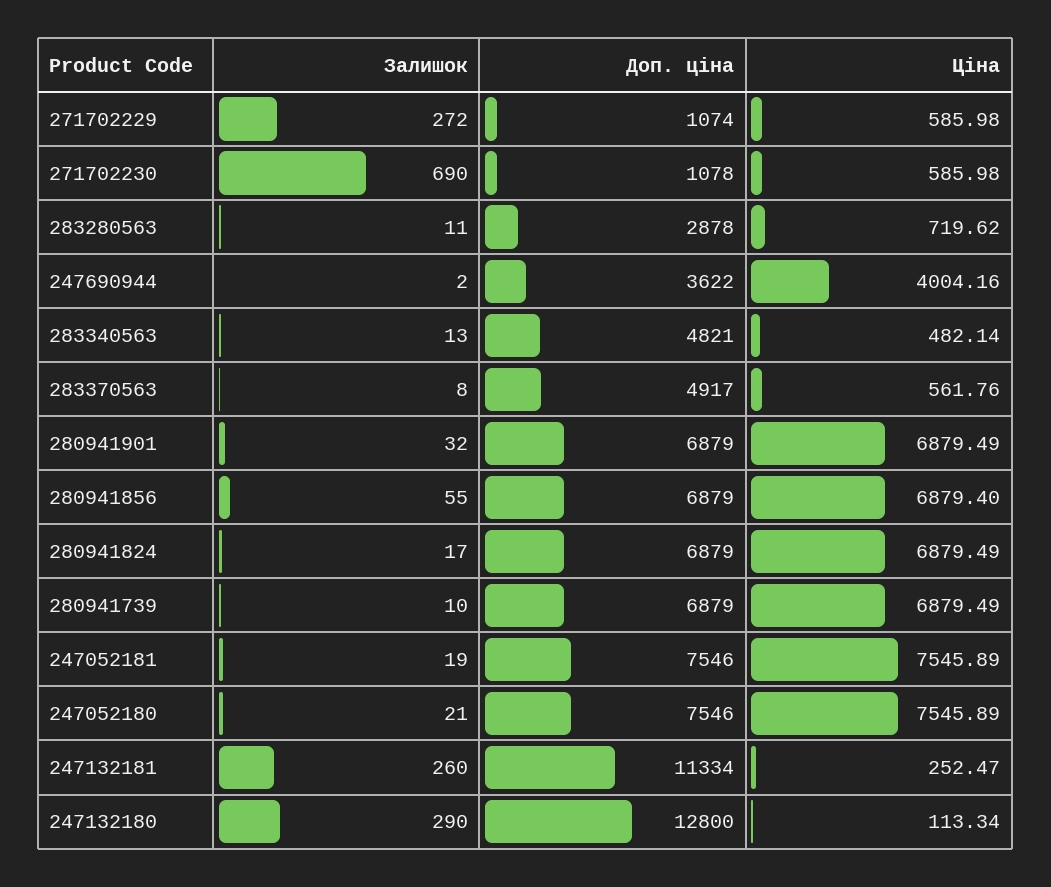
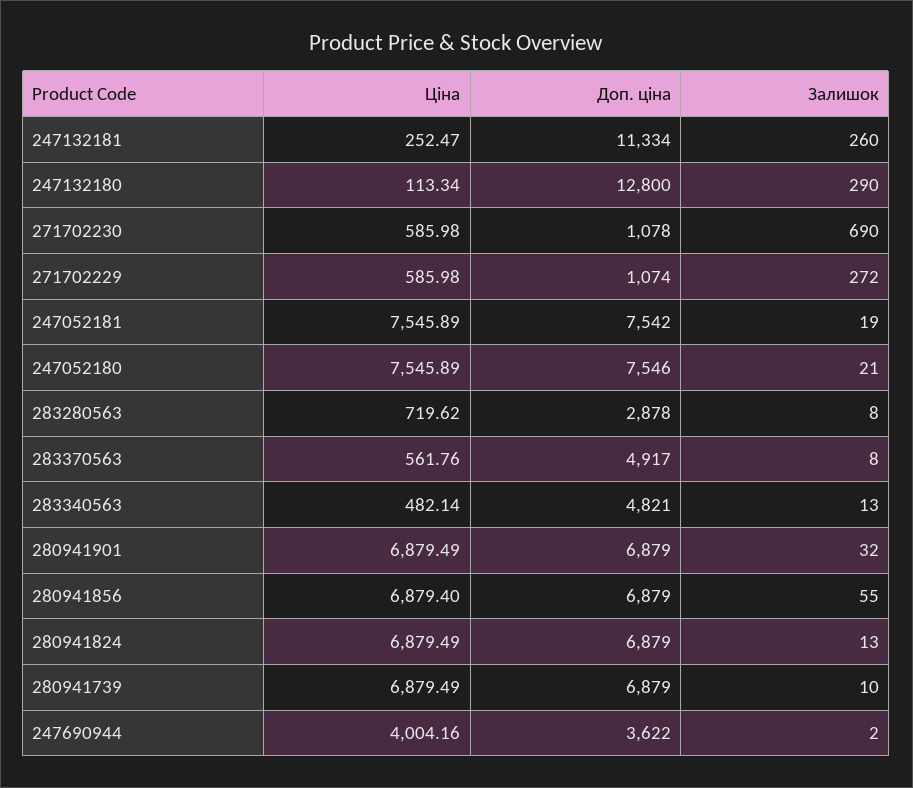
  {
    "Залишок": {
      "271702229": 272,
      "271702230": 690,
-     "283280563": 11,
+     "283280563": 8,
      "247690944": 2,
      "283340563": 13,
      "283370563": 8,
      "280941901": 32,
      "280941856": 55,
-     "280941824": 17,
+     "280941824": 13,
      "280941739": 10,
      "247052181": 19,
      "247052180": 21,
      "247132181": 260,
      "247132180": 290
    },
    "Доп. ціна": {
      "271702229": 1074,
      "271702230": 1078,
      "283280563": 2878,
      "247690944": 3622,
      "283340563": 4821,
      "283370563": 4917,
      "280941901": 6879,
      "280941856": 6879,
      "280941824": 6879,
      "280941739": 6879,
-     "247052181": 7546,
+     "247052181": 7542,
      "247052180": 7546,
      "247132181": 11334,
      "247132180": 12800
    },
    "Ціна": {
      "271702229": 585.98,
      "271702230": 585.98,
      "283280563": 719.62,
      "247690944": 4004.16,
      "283340563": 482.14,
      "283370563": 561.76,
      "280941901": 6879.49,
      "280941856": 6879.4,
      "280941824": 6879.49,
      "280941739": 6879.49,
      "247052181": 7545.89,
      "247052180": 7545.89,
      "247132181": 252.47,
      "247132180": 113.34
    }
  }

